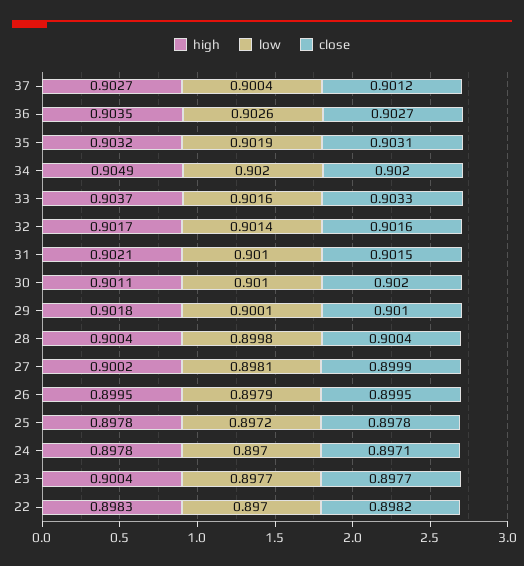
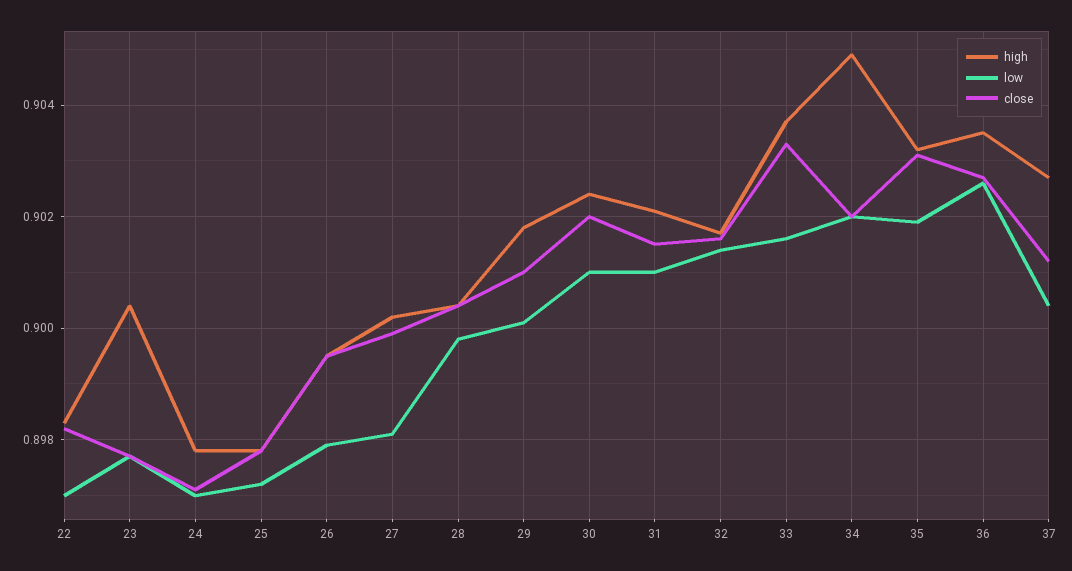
  {
    "high": {
      "37": 0.9027,
      "36": 0.9035,
      "35": 0.9032,
      "34": 0.9049,
      "33": 0.9037,
      "32": 0.9017,
      "31": 0.9021,
-     "30": 0.9011,
+     "30": 0.9025,
      "29": 0.9018,
      "28": 0.9004,
      "27": 0.9002,
      "26": 0.8995,
      "25": 0.8978,
      "24": 0.8978,
      "23": 0.9004,
      "22": 0.8983
    },
    "low": {
      "37": 0.9004,
      "36": 0.9026,
      "35": 0.9019,
      "34": 0.902,
      "33": 0.9016,
      "32": 0.9014,
      "31": 0.901,
      "30": 0.901,
      "29": 0.9001,
      "28": 0.8998,
      "27": 0.8981,
      "26": 0.8979,
      "25": 0.8972,
      "24": 0.897,
      "23": 0.8977,
      "22": 0.897
    },
    "close": {
      "37": 0.9012,
      "36": 0.9027,
      "35": 0.9031,
      "34": 0.902,
      "33": 0.9033,
      "32": 0.9016,
      "31": 0.9015,
      "30": 0.902,
      "29": 0.901,
      "28": 0.9004,
      "27": 0.8999,
      "26": 0.8995,
      "25": 0.8978,
      "24": 0.8971,
      "23": 0.8977,
      "22": 0.8982
    }
  }

